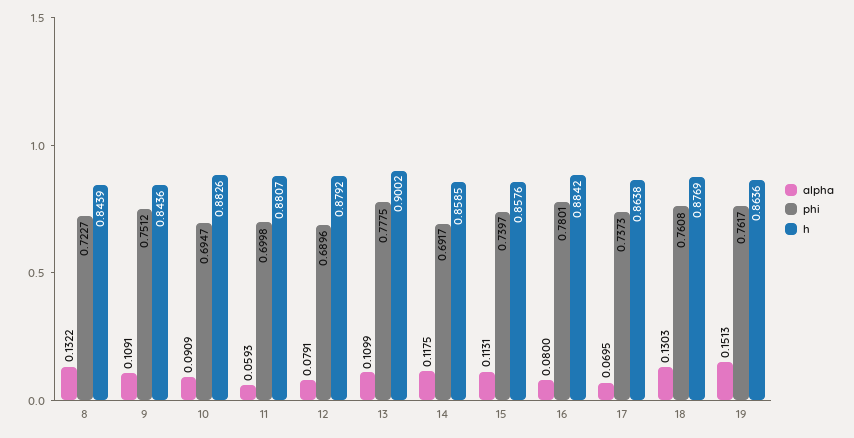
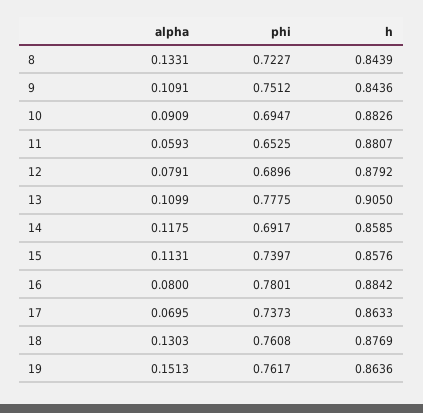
  {
    "alpha": {
-     "8": 0.1322,
+     "8": 0.1331,
      "9": 0.1091,
      "10": 0.0909,
      "11": 0.0593,
      "12": 0.0791,
      "13": 0.1099,
      "14": 0.1175,
      "15": 0.1131,
      "16": 0.08,
      "17": 0.0695,
      "18": 0.1303,
      "19": 0.1513
    },
    "phi": {
      "8": 0.7227,
      "9": 0.7512,
      "10": 0.6947,
-     "11": 0.6998,
+     "11": 0.6525,
      "12": 0.6896,
      "13": 0.7775,
      "14": 0.6917,
      "15": 0.7397,
      "16": 0.7801,
      "17": 0.7373,
      "18": 0.7608,
      "19": 0.7617
    },
    "h": {
      "8": 0.8439,
      "9": 0.8436,
      "10": 0.8826,
      "11": 0.8807,
      "12": 0.8792,
-     "13": 0.9002,
+     "13": 0.905,
      "14": 0.8585,
      "15": 0.8576,
      "16": 0.8842,
-     "17": 0.8638,
+     "17": 0.8633,
      "18": 0.8769,
      "19": 0.8636
    }
  }

